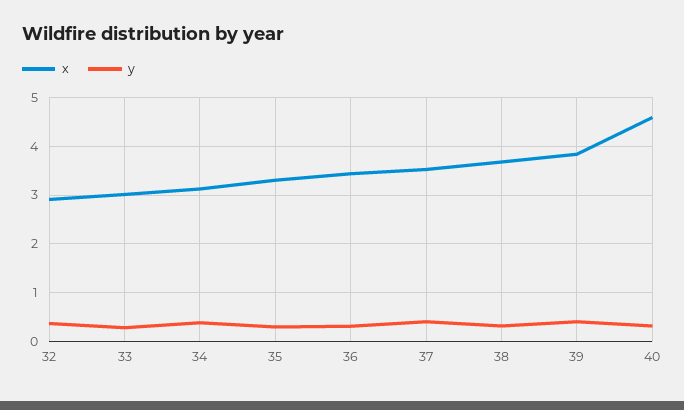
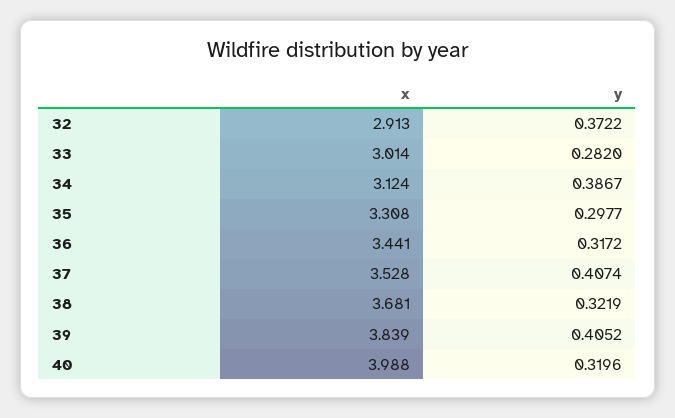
  {
    "x": {
      "32": 2.913,
      "33": 3.014,
      "34": 3.124,
      "35": 3.308,
      "36": 3.441,
      "37": 3.528,
      "38": 3.681,
      "39": 3.839,
-     "40": 4.6
+     "40": 3.988
    },
    "y": {
      "32": 0.3722,
      "33": 0.282,
      "34": 0.3867,
      "35": 0.2977,
      "36": 0.3172,
      "37": 0.4074,
      "38": 0.3219,
      "39": 0.4052,
      "40": 0.3196
    }
  }

